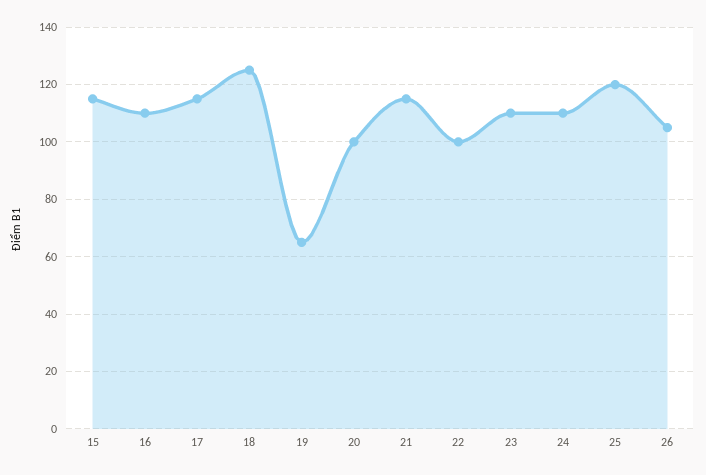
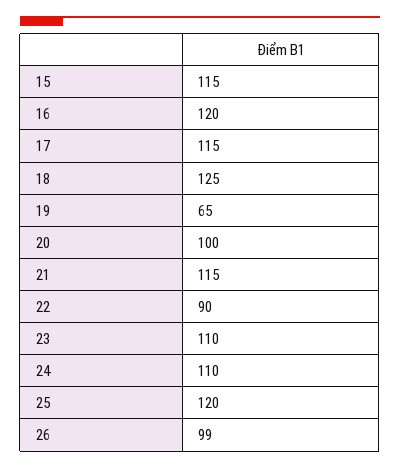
  {
    "15": 115,
-   "16": 110,
+   "16": 120,
    "17": 115,
    "18": 125,
    "19": 65,
    "20": 100,
    "21": 115,
-   "22": 100,
+   "22": 90,
    "23": 110,
    "24": 110,
    "25": 120,
-   "26": 105
+   "26": 99
  }

